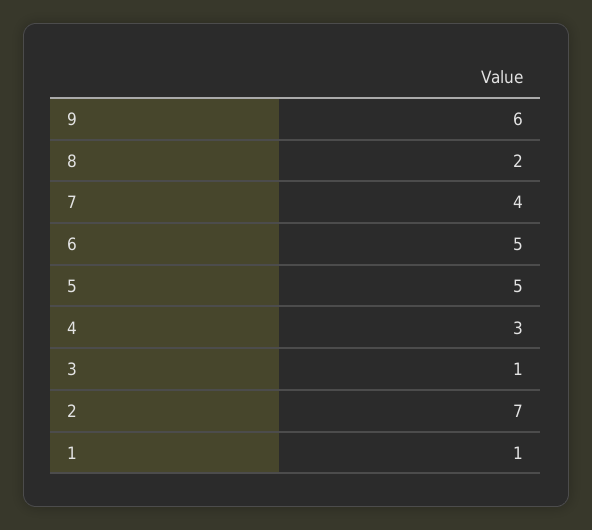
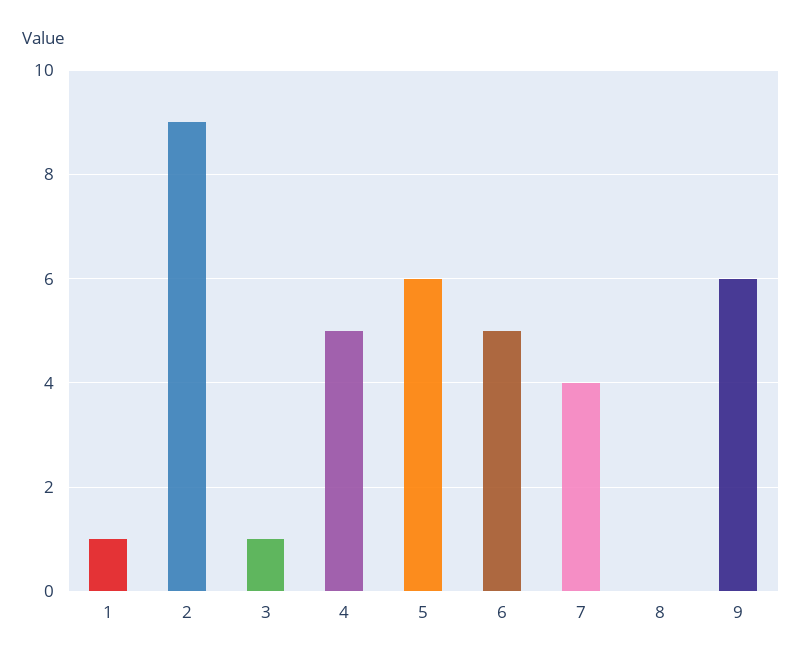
  {
    "9": 6,
-   "8": 2,
+   "8": 0,
    "7": 4,
    "6": 5,
-   "5": 5,
+   "5": 6,
-   "4": 3,
+   "4": 5,
    "3": 1,
-   "2": 7,
+   "2": 9,
    "1": 1
  }

